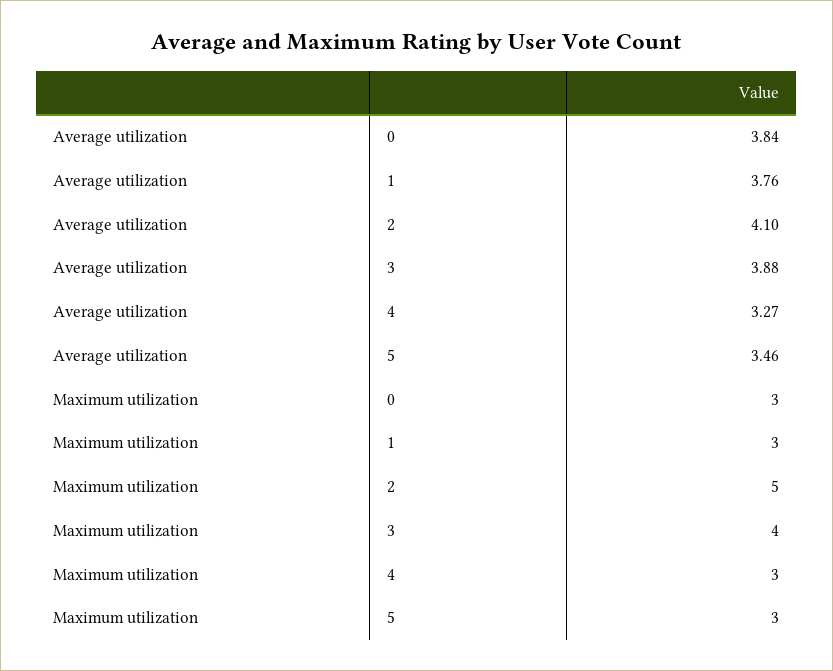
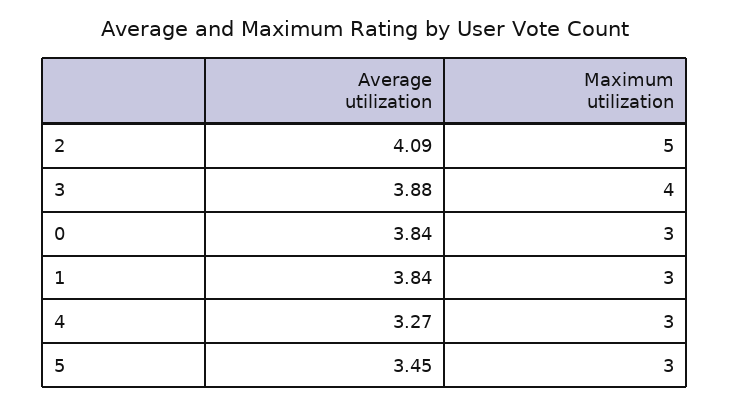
  {
    "Average utilization": {
      "0": 3.84,
-     "1": 3.76,
+     "1": 3.84,
-     "2": 4.1,
+     "2": 4.09,
      "3": 3.88,
      "4": 3.27,
-     "5": 3.46
+     "5": 3.45
    },
    "Maximum utilization": {
      "0": 3,
      "1": 3,
      "2": 5,
      "3": 4,
      "4": 3,
      "5": 3
    }
  }

